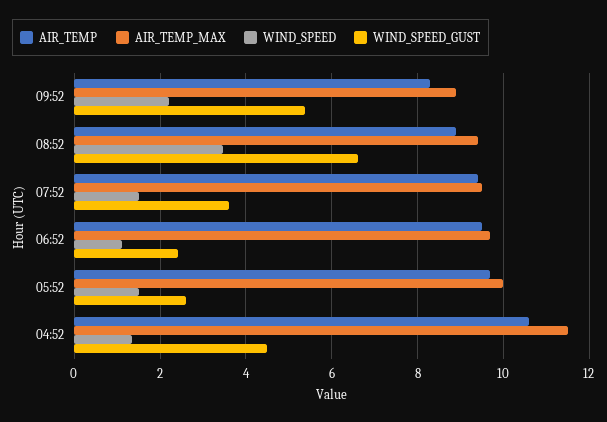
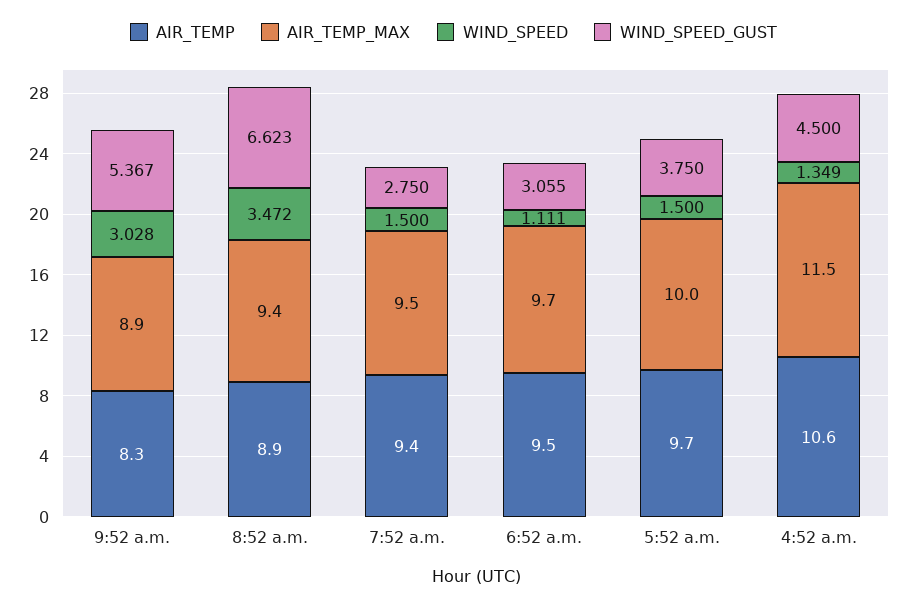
  {
    "AIR_TEMP": {
      "09:52": 8.3,
      "08:52": 8.9,
      "07:52": 9.4,
      "06:52": 9.5,
      "05:52": 9.7,
      "04:52": 10.6
    },
    "AIR_TEMP_MAX": {
      "09:52": 8.9,
      "08:52": 9.4,
      "07:52": 9.5,
      "06:52": 9.7,
      "05:52": 10,
      "04:52": 11.5
    },
    "WIND_SPEED": {
-     "09:52": 2.2,
+     "09:52": 3.028,
      "08:52": 3.472,
      "07:52": 1.5,
      "06:52": 1.111,
      "05:52": 1.5,
      "04:52": 1.349
    },
    "WIND_SPEED_GUST": {
      "09:52": 5.367,
      "08:52": 6.623,
-     "07:52": 3.6,
+     "07:52": 2.75,
-     "06:52": 2.4,
+     "06:52": 3.055,
-     "05:52": 2.6,
+     "05:52": 3.75,
      "04:52": 4.5
    }
  }

